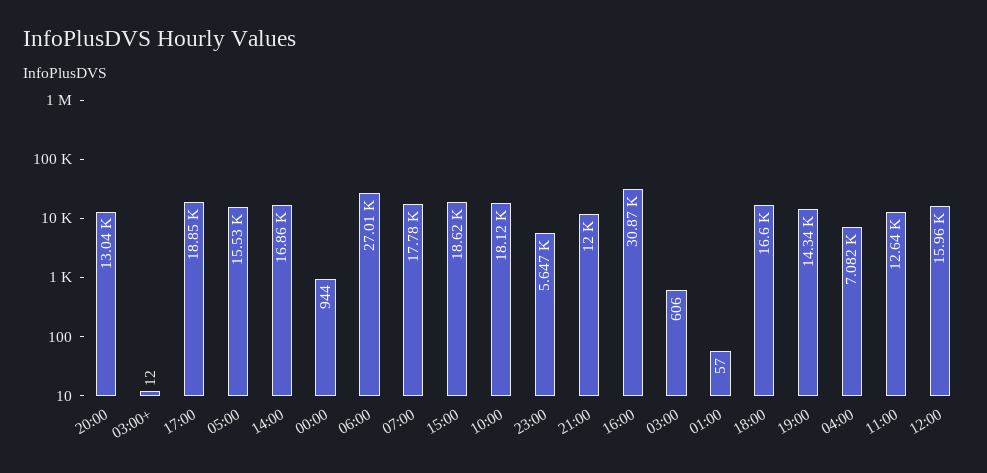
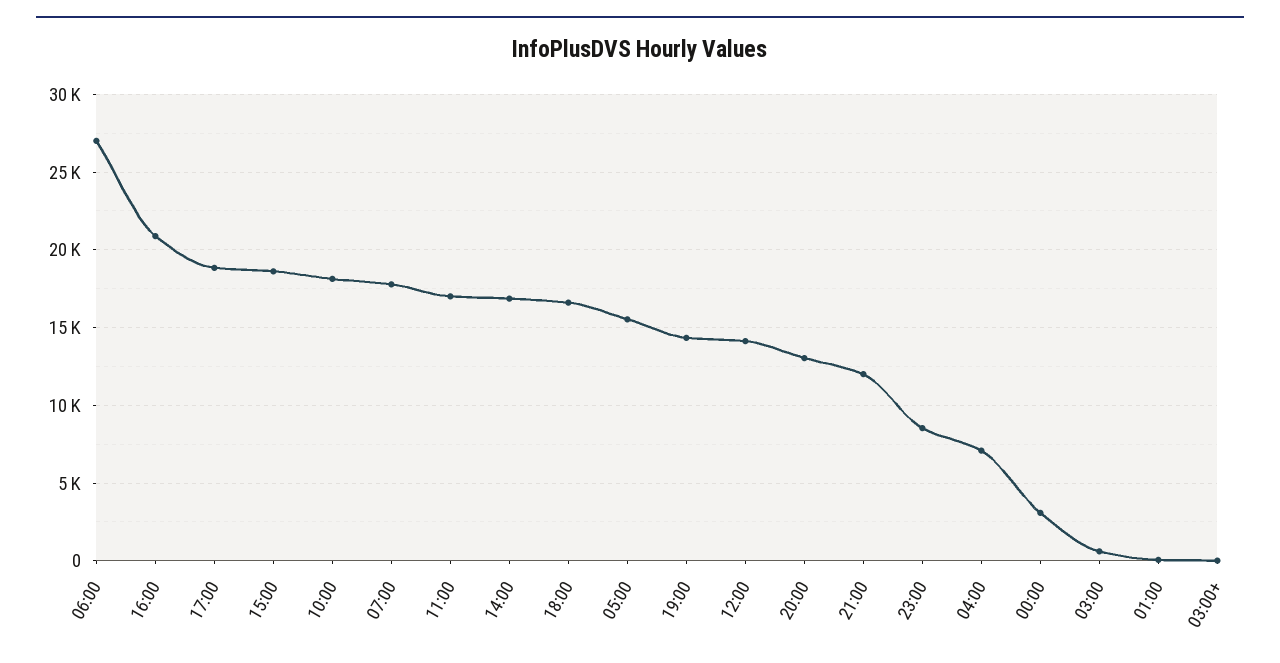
  {
    "20:00": 13040,
    "03:00+": 12,
    "17:00": 18850,
    "05:00": 15530,
    "14:00": 16860,
-   "00:00": 944,
+   "00:00": 3000,
    "06:00": 27010,
    "07:00": 17780,
    "15:00": 18620,
    "10:00": 18120,
-   "23:00": 5647,
+   "23:00": 8500,
    "21:00": 12000,
-   "16:00": 30870,
+   "16:00": 21000,
    "03:00": 606,
    "01:00": 57,
    "18:00": 16600,
    "19:00": 14340,
    "04:00": 7082,
-   "11:00": 12640,
+   "11:00": 17000,
-   "12:00": 15960
+   "12:00": 14000
  }

